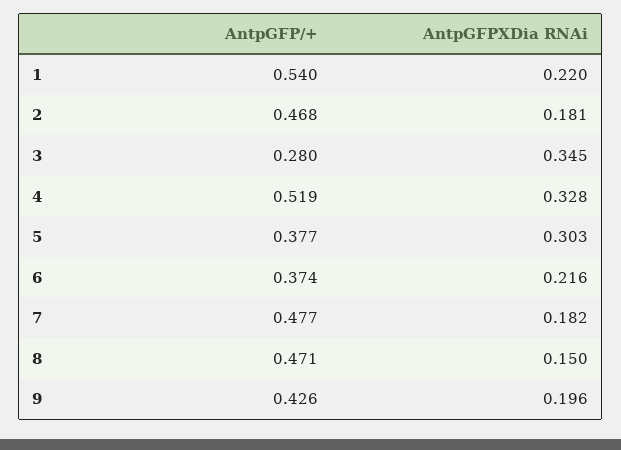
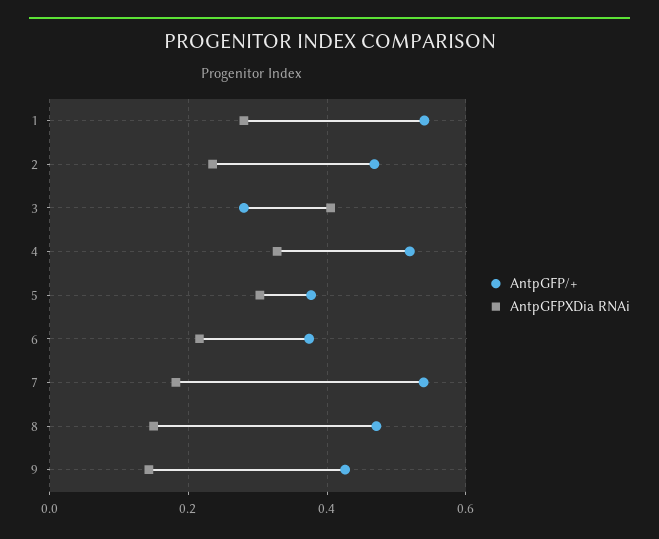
  {
    "AntpGFP/+": {
      "1": 0.54,
      "2": 0.468,
      "3": 0.28,
      "4": 0.519,
      "5": 0.377,
      "6": 0.374,
-     "7": 0.477,
+     "7": 0.54,
      "8": 0.471,
      "9": 0.426
    },
    "AntpGFPXDia RNAi": {
-     "1": 0.22,
+     "1": 0.28,
-     "2": 0.181,
+     "2": 0.24,
-     "3": 0.345,
+     "3": 0.4,
      "4": 0.328,
      "5": 0.303,
      "6": 0.216,
      "7": 0.182,
      "8": 0.15,
-     "9": 0.196
+     "9": 0.14
    }
  }

